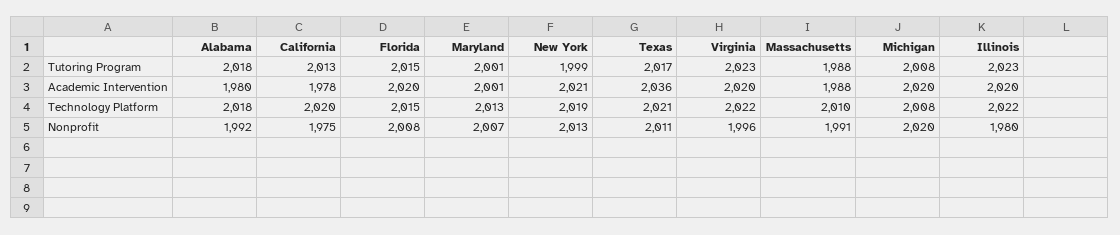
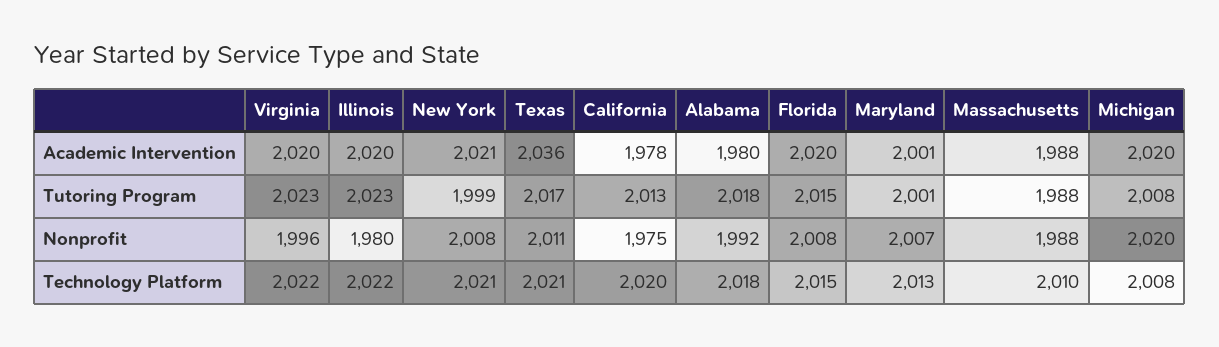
  {
    "Alabama": {
      "Tutoring Program": 2018,
      "Academic Intervention": 1980,
      "Technology Platform": 2018,
      "Nonprofit": 1992
    },
    "California": {
      "Tutoring Program": 2013,
      "Academic Intervention": 1978,
      "Technology Platform": 2020,
      "Nonprofit": 1975
    },
    "Florida": {
      "Tutoring Program": 2015,
      "Academic Intervention": 2020,
      "Technology Platform": 2015,
      "Nonprofit": 2008
    },
    "Maryland": {
      "Tutoring Program": 2001,
      "Academic Intervention": 2001,
      "Technology Platform": 2013,
      "Nonprofit": 2007
    },
    "New York": {
      "Tutoring Program": 1999,
      "Academic Intervention": 2021,
-     "Technology Platform": 2019,
+     "Technology Platform": 2021,
-     "Nonprofit": 2013
+     "Nonprofit": 2008
    },
    "Texas": {
      "Tutoring Program": 2017,
      "Academic Intervention": 2036,
      "Technology Platform": 2021,
      "Nonprofit": 2011
    },
    "Virginia": {
      "Tutoring Program": 2023,
      "Academic Intervention": 2020,
      "Technology Platform": 2022,
      "Nonprofit": 1996
    },
    "Massachusetts": {
      "Tutoring Program": 1988,
      "Academic Intervention": 1988,
      "Technology Platform": 2010,
-     "Nonprofit": 1991
+     "Nonprofit": 1988
    },
    "Michigan": {
      "Tutoring Program": 2008,
      "Academic Intervention": 2020,
      "Technology Platform": 2008,
      "Nonprofit": 2020
    },
    "Illinois": {
      "Tutoring Program": 2023,
      "Academic Intervention": 2020,
      "Technology Platform": 2022,
      "Nonprofit": 1980
    }
  }

